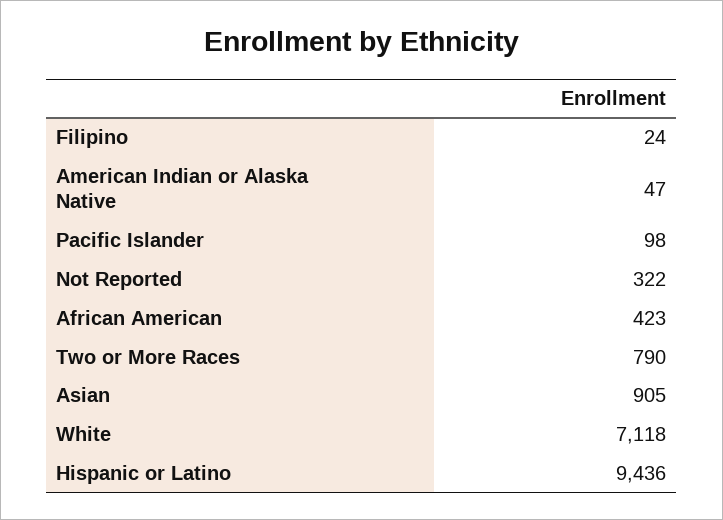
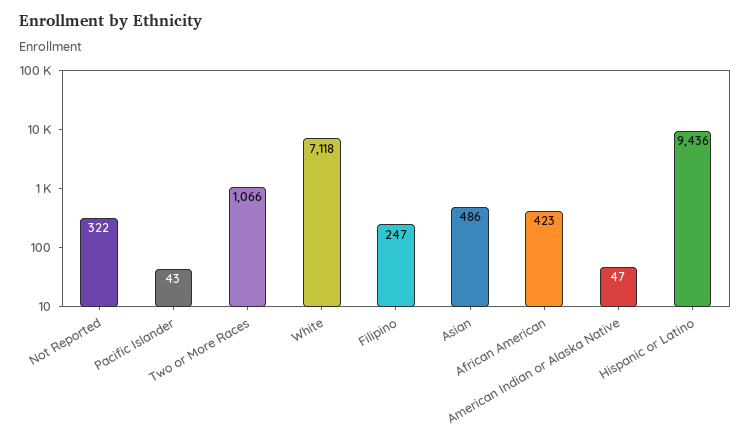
  {
-   "Filipino": 24,
+   "Filipino": 247,
    "American Indian or Alaska Native": 47,
-   "Pacific Islander": 98,
+   "Pacific Islander": 43,
    "Not Reported": 322,
    "African American": 423,
-   "Two or More Races": 790,
+   "Two or More Races": 1066,
-   "Asian": 905,
+   "Asian": 486,
    "White": 7118,
    "Hispanic or Latino": 9436
  }

